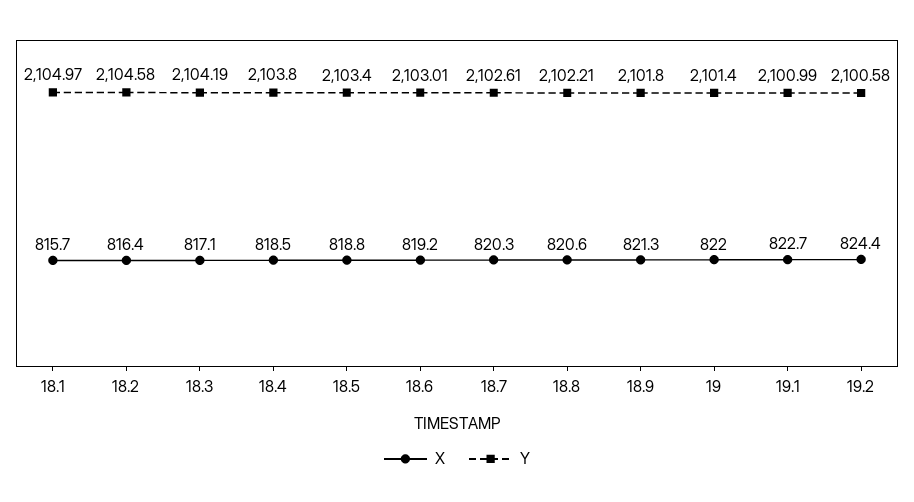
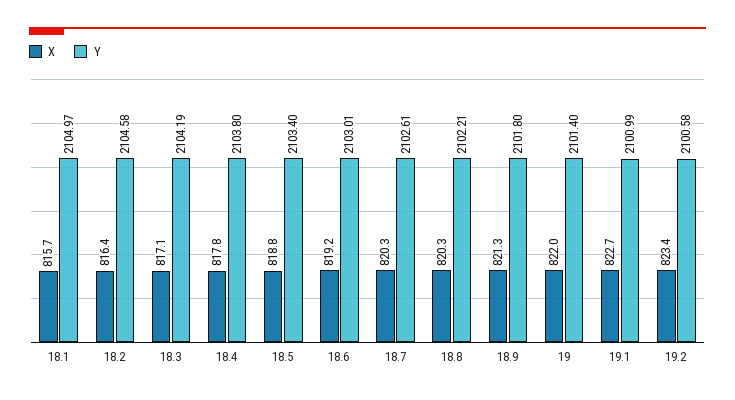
  {
    "X": {
      "18.1": 815.7,
      "18.2": 816.4,
      "18.3": 817.1,
-     "18.4": 818.5,
+     "18.4": 817.8,
      "18.5": 818.8,
      "18.6": 819.2,
      "18.7": 820.3,
-     "18.8": 820.6,
+     "18.8": 820.3,
      "18.9": 821.3,
      "19": 822,
      "19.1": 822.7,
-     "19.2": 824.4
+     "19.2": 823.4
    },
    "Y": {
      "18.1": 2104.97,
      "18.2": 2104.58,
      "18.3": 2104.19,
      "18.4": 2103.8,
      "18.5": 2103.4,
      "18.6": 2103.01,
      "18.7": 2102.61,
      "18.8": 2102.21,
      "18.9": 2101.8,
      "19": 2101.4,
      "19.1": 2100.99,
      "19.2": 2100.58
    }
  }

